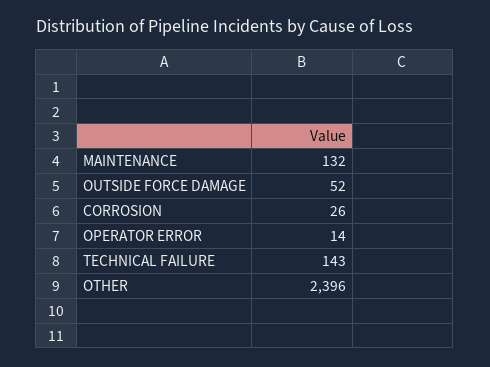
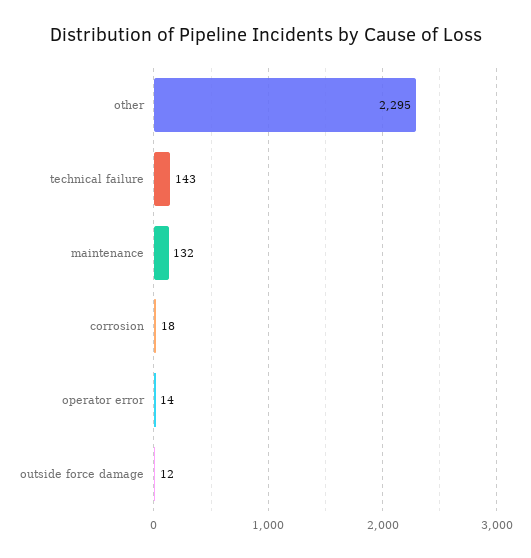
  {
    "MAINTENANCE": 132,
-   "OUTSIDE FORCE DAMAGE": 52,
+   "OUTSIDE FORCE DAMAGE": 12,
-   "CORROSION": 26,
+   "CORROSION": 18,
    "OPERATOR ERROR": 14,
    "TECHNICAL FAILURE": 143,
-   "OTHER": 2396
+   "OTHER": 2295
  }

